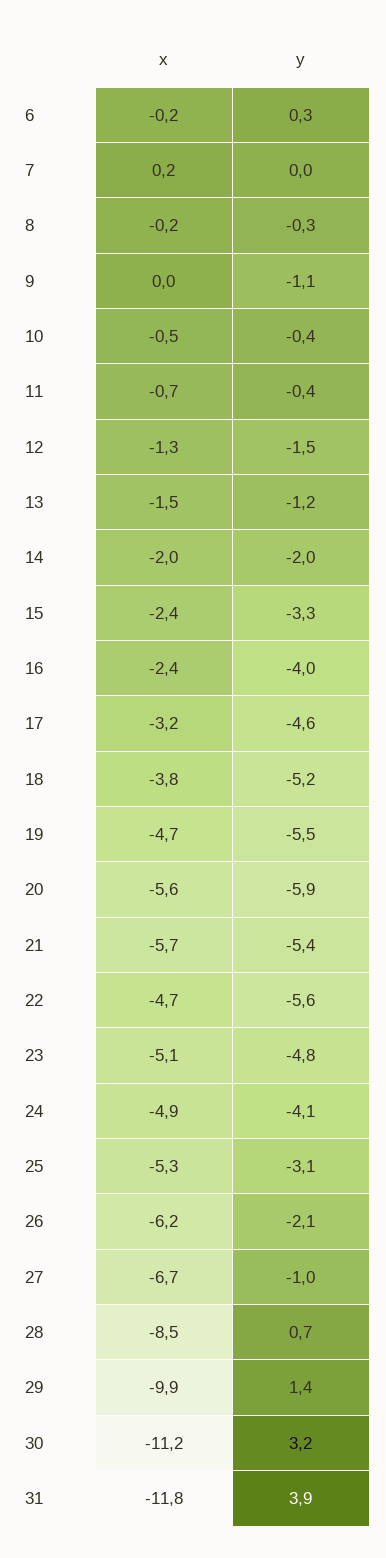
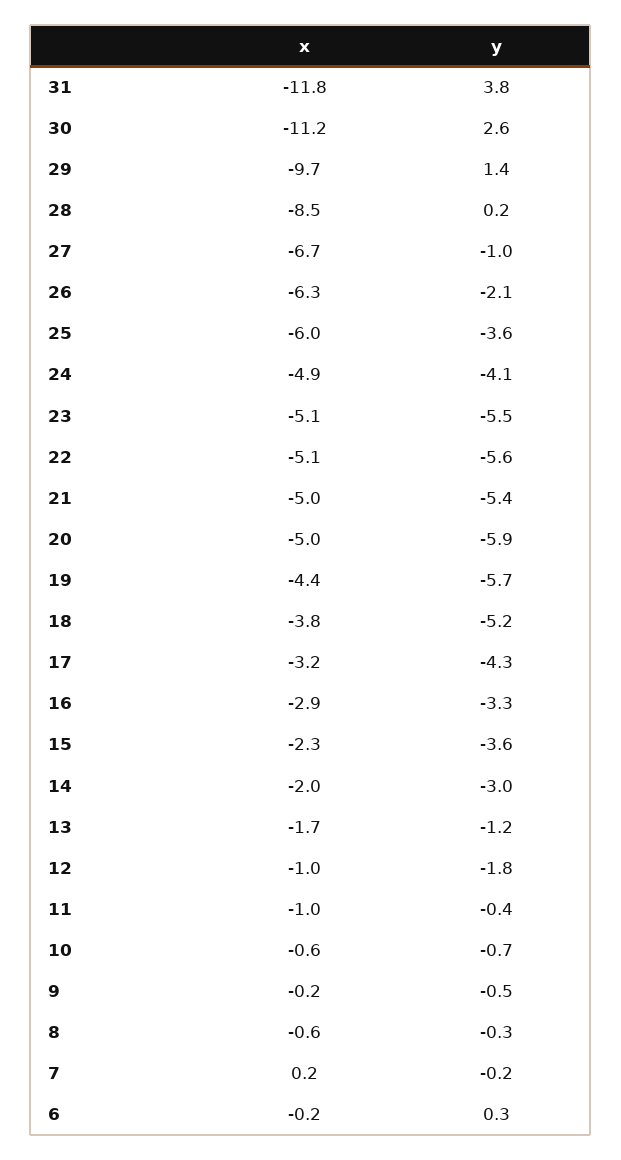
  {
    "x": {
      "6": -0.2,
      "7": 0.2,
-     "8": -0.2,
+     "8": -0.6,
-     "9": 0,
+     "9": -0.2,
-     "10": -0.5,
+     "10": -0.6,
-     "11": -0.7,
+     "11": -1,
-     "12": -1.3,
+     "12": -1,
-     "13": -1.5,
+     "13": -1.7,
      "14": -2,
-     "15": -2.4,
+     "15": -2.3,
-     "16": -2.4,
+     "16": -2.9,
      "17": -3.2,
      "18": -3.8,
-     "19": -4.7,
+     "19": -4.4,
-     "20": -5.6,
+     "20": -5,
-     "21": -5.7,
+     "21": -5,
-     "22": -4.7,
+     "22": -5.1,
      "23": -5.1,
      "24": -4.9,
-     "25": -5.3,
+     "25": -6,
-     "26": -6.2,
+     "26": -6.3,
      "27": -6.7,
      "28": -8.5,
-     "29": -9.9,
+     "29": -9.7,
      "30": -11.2,
      "31": -11.8
    },
    "y": {
      "6": 0.3,
-     "7": 0,
+     "7": -0.2,
      "8": -0.3,
-     "9": -1.1,
+     "9": -0.5,
-     "10": -0.4,
+     "10": -0.7,
      "11": -0.4,
-     "12": -1.5,
+     "12": -1.8,
      "13": -1.2,
-     "14": -2,
+     "14": -3,
-     "15": -3.3,
+     "15": -3.6,
-     "16": -4,
+     "16": -3.3,
-     "17": -4.6,
+     "17": -4.3,
      "18": -5.2,
-     "19": -5.5,
+     "19": -5.7,
      "20": -5.9,
      "21": -5.4,
      "22": -5.6,
-     "23": -4.8,
+     "23": -5.5,
      "24": -4.1,
-     "25": -3.1,
+     "25": -3.6,
      "26": -2.1,
      "27": -1,
-     "28": 0.7,
+     "28": 0.2,
      "29": 1.4,
-     "30": 3.2,
+     "30": 2.6,
-     "31": 3.9
+     "31": 3.8
    }
  }

